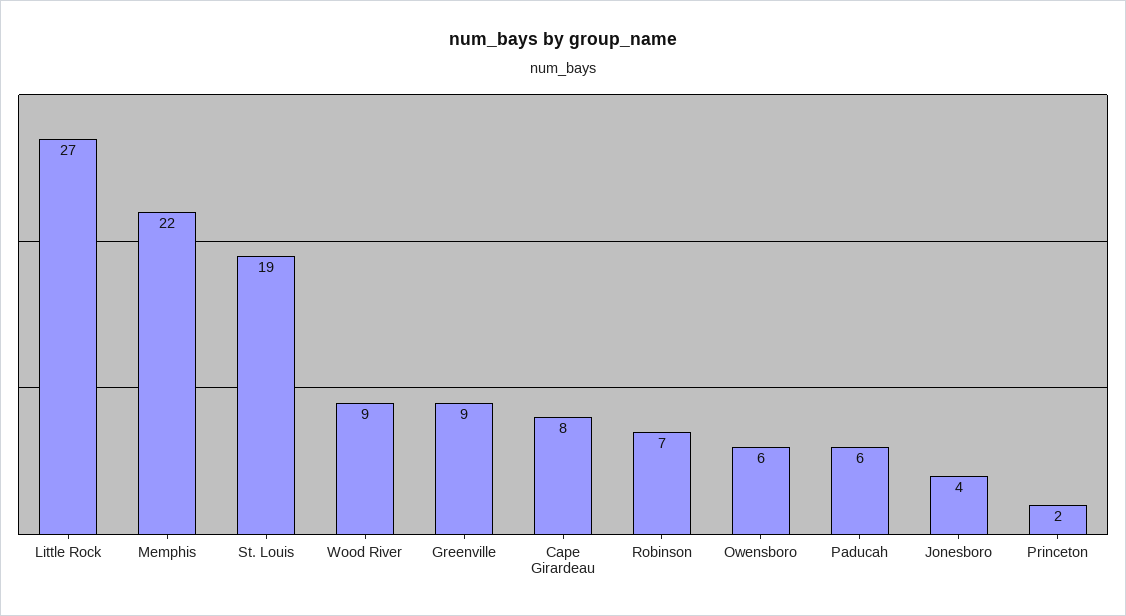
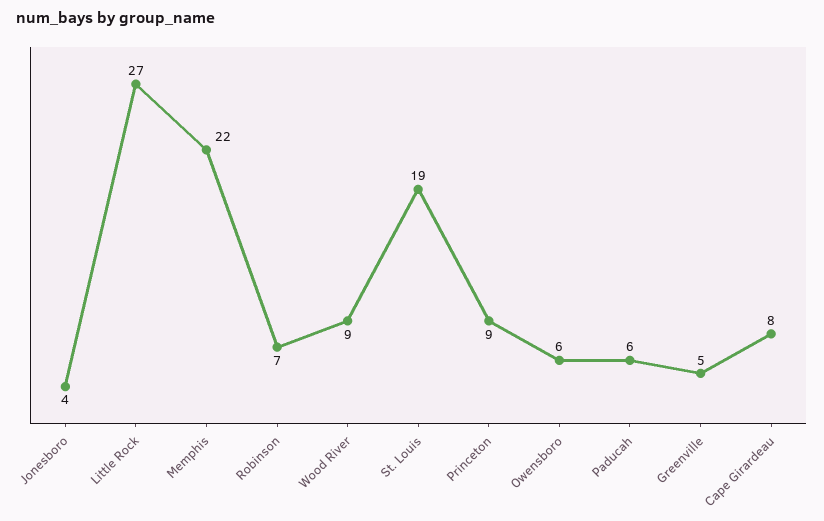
  {
    "Little Rock": 27,
    "Memphis": 22,
    "St. Louis": 19,
    "Wood River": 9,
-   "Greenville": 9,
+   "Greenville": 5,
    "Cape Girardeau": 8,
    "Robinson": 7,
    "Owensboro": 6,
    "Paducah": 6,
    "Jonesboro": 4,
-   "Princeton": 2
+   "Princeton": 9
  }

